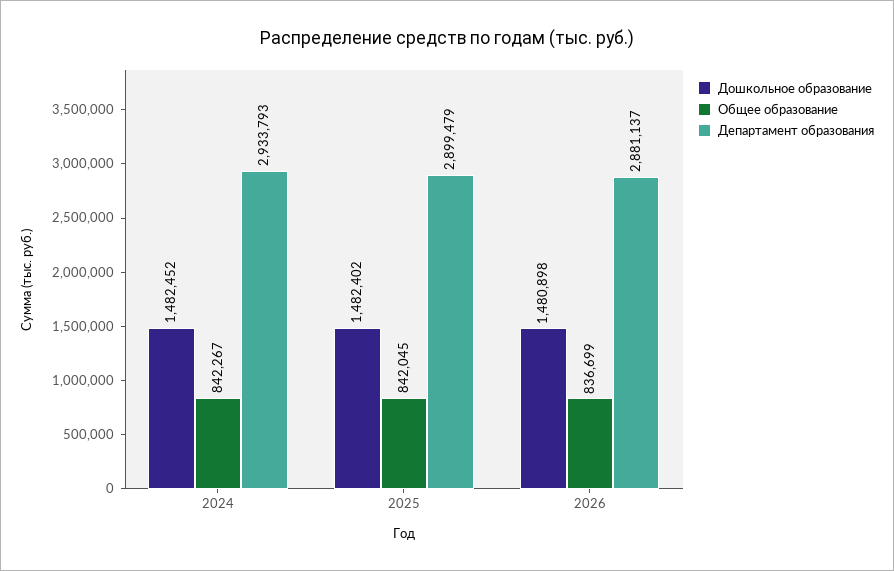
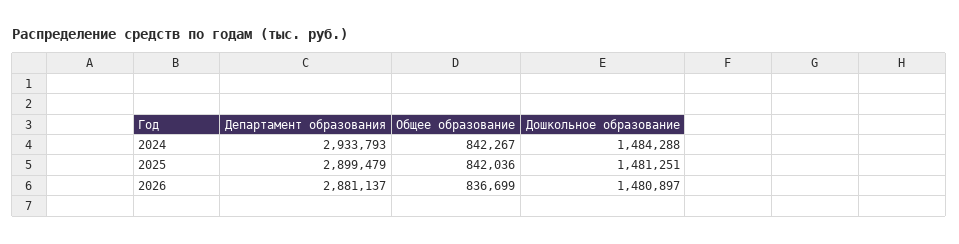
  {
    "Дошкольное образование": {
-     "2024": 1482452,
+     "2024": 1484288,
-     "2025": 1482402,
+     "2025": 1481251,
-     "2026": 1480898
+     "2026": 1480897
    },
    "Общее образование": {
      "2024": 842267,
-     "2025": 842045,
+     "2025": 842036,
      "2026": 836699
    },
    "Департамент образования": {
      "2024": 2933793,
      "2025": 2899479,
      "2026": 2881137
    }
  }

